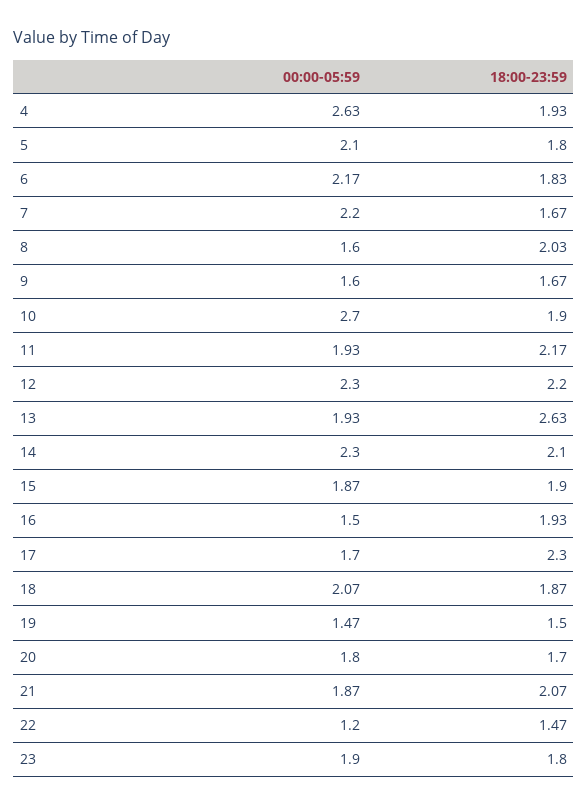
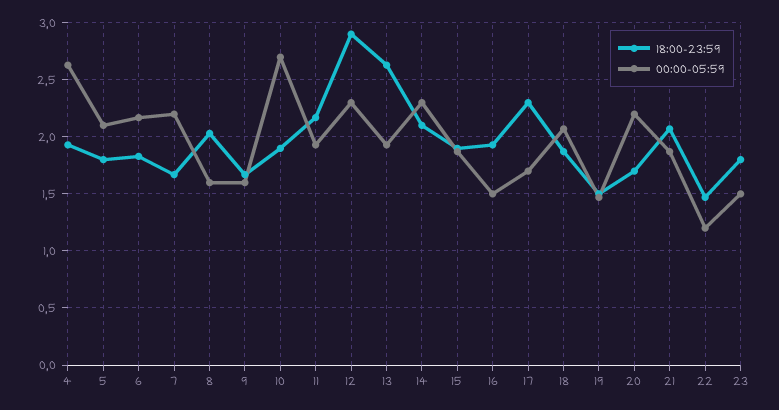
  {
    "00:00-05:59": {
      "4": 2.63,
      "5": 2.1,
      "6": 2.17,
      "7": 2.2,
      "8": 1.6,
      "9": 1.6,
      "10": 2.7,
      "11": 1.93,
      "12": 2.3,
      "13": 1.93,
      "14": 2.3,
      "15": 1.87,
      "16": 1.5,
      "17": 1.7,
      "18": 2.07,
      "19": 1.47,
-     "20": 1.8,
+     "20": 2.2,
      "21": 1.87,
      "22": 1.2,
-     "23": 1.9
+     "23": 1.5
    },
    "18:00-23:59": {
      "4": 1.93,
      "5": 1.8,
      "6": 1.83,
      "7": 1.67,
      "8": 2.03,
      "9": 1.67,
      "10": 1.9,
      "11": 2.17,
-     "12": 2.2,
+     "12": 2.9,
      "13": 2.63,
      "14": 2.1,
      "15": 1.9,
      "16": 1.93,
      "17": 2.3,
      "18": 1.87,
      "19": 1.5,
      "20": 1.7,
      "21": 2.07,
      "22": 1.47,
      "23": 1.8
    }
  }

